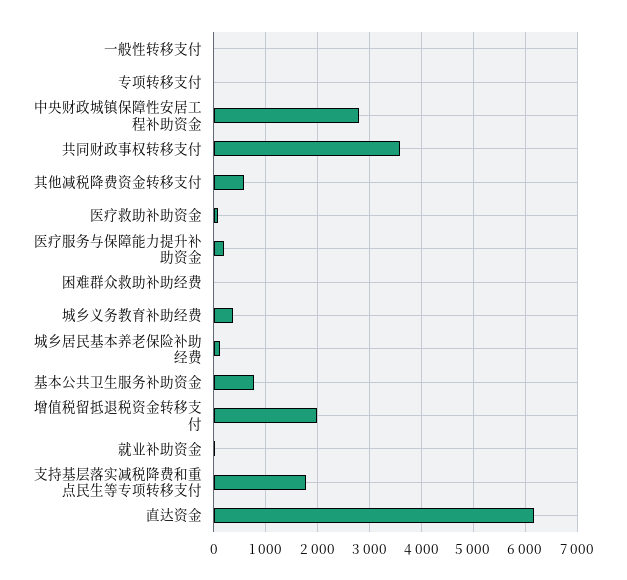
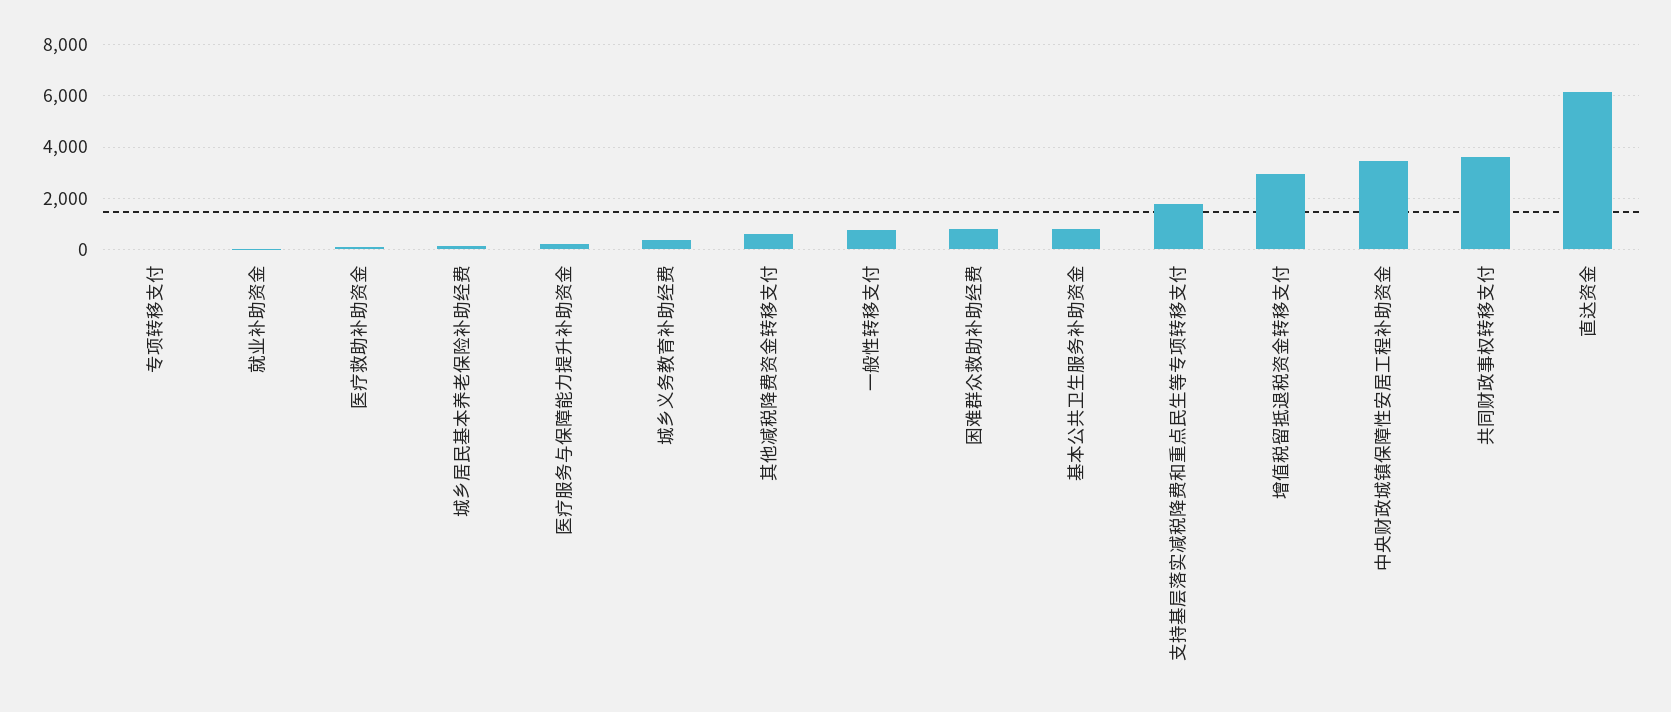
  {
-   "一般性转移支付": 0,
+   "一般性转移支付": 750,
    "专项转移支付": 0,
-   "中央财政城镇保障性安居工程补助资金": 2800,
+   "中央财政城镇保障性安居工程补助资金": 3500,
    "共同财政事权转移支付": 3600,
    "其他减税降费资金转移支付": 600,
    "医疗救助补助资金": 0,
    "医疗服务与保障能力提升补助资金": 200,
-   "困难群众救助补助经费": 0,
+   "困难群众救助补助经费": 750,
    "城乡义务教育补助经费": 400,
    "城乡居民基本养老保险补助经费": 200,
    "基本公共卫生服务补助资金": 800,
-   "增值税留抵退税资金转移支付": 2000,
+   "增值税留抵退税资金转移支付": 3000,
    "就业补助资金": 0,
    "支持基层落实减税降费和重点民生等专项转移支付": 1800,
    "直达资金": 6200
  }

